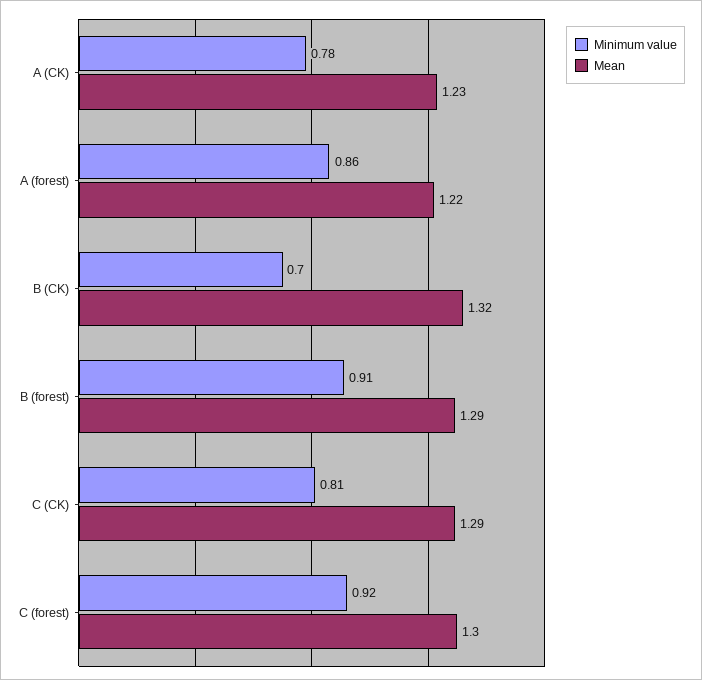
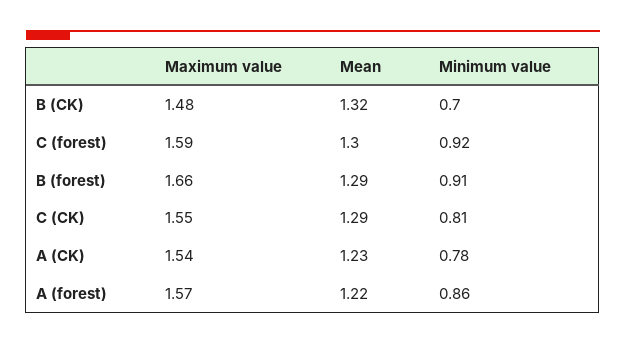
  {
    "Minimum value": {
      "A (CK)": 0.78,
      "A (forest)": 0.86,
      "B (CK)": 0.7,
      "B (forest)": 0.91,
      "C (CK)": 0.81,
      "C (forest)": 0.92
    },
    "Mean": {
      "A (CK)": 1.23,
      "A (forest)": 1.22,
      "B (CK)": 1.32,
      "B (forest)": 1.29,
      "C (CK)": 1.29,
      "C (forest)": 1.3
-   }
+   },
+   "Maximum value": {
+     "B (CK)": 1.48,
+     "C (forest)": 1.59,
+     "B (forest)": 1.66,
+     "C (CK)": 1.55,
+     "A (CK)": 1.54,
+     "A (forest)": 1.57
+   }
  }

